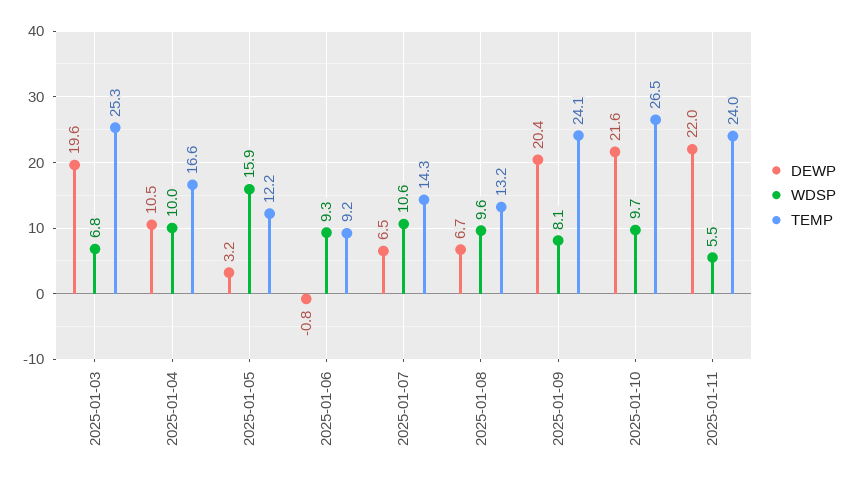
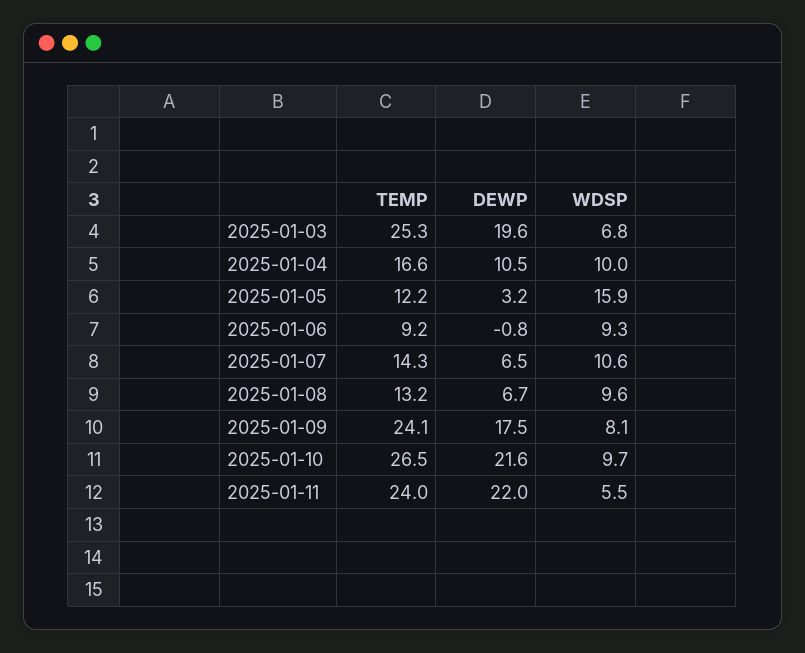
  {
    "DEWP": {
      "2025-01-03": 19.6,
      "2025-01-04": 10.5,
      "2025-01-05": 3.2,
      "2025-01-06": -0.8,
      "2025-01-07": 6.5,
      "2025-01-08": 6.7,
-     "2025-01-09": 20.4,
+     "2025-01-09": 17.5,
      "2025-01-10": 21.6,
      "2025-01-11": 22
    },
    "WDSP": {
      "2025-01-03": 6.8,
      "2025-01-04": 10,
      "2025-01-05": 15.9,
      "2025-01-06": 9.3,
      "2025-01-07": 10.6,
      "2025-01-08": 9.6,
      "2025-01-09": 8.1,
      "2025-01-10": 9.7,
      "2025-01-11": 5.5
    },
    "TEMP": {
      "2025-01-03": 25.3,
      "2025-01-04": 16.6,
      "2025-01-05": 12.2,
      "2025-01-06": 9.2,
      "2025-01-07": 14.3,
      "2025-01-08": 13.2,
      "2025-01-09": 24.1,
      "2025-01-10": 26.5,
      "2025-01-11": 24
    }
  }

